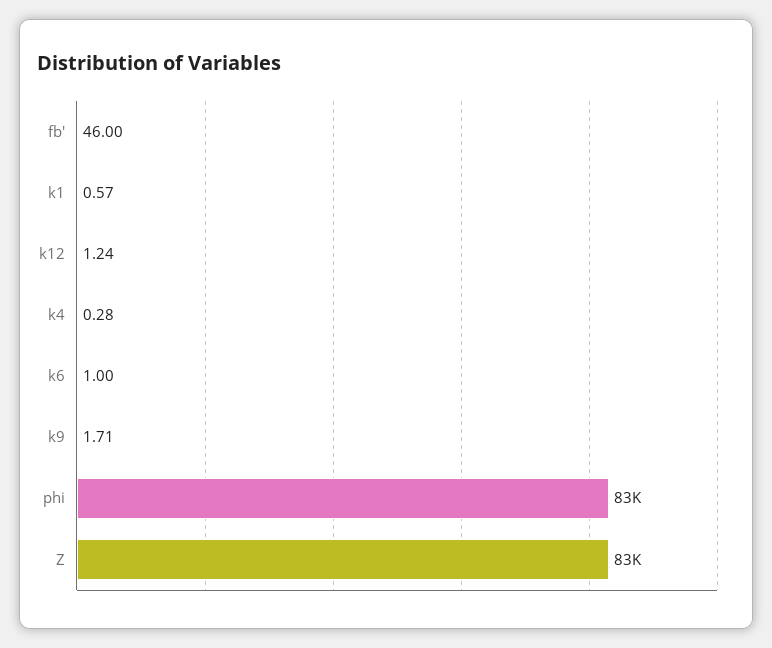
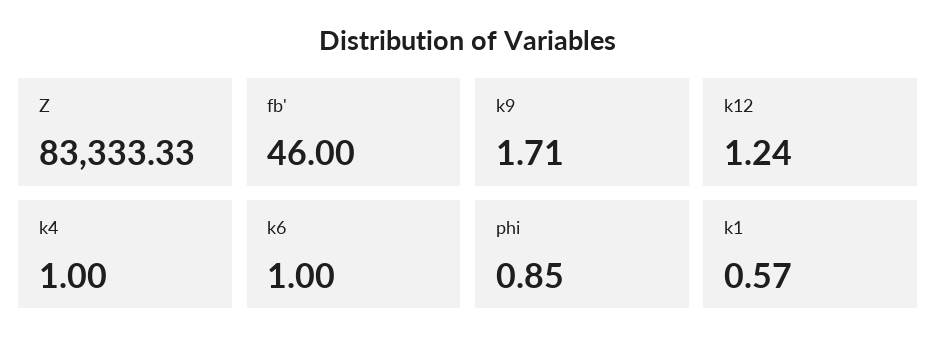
  {
    "fb'": 46,
    "k1": 0.57,
    "k12": 1.24,
-   "k4": 0.28,
+   "k4": 1,
    "k6": 1,
    "k9": 1.71,
-   "phi": 83000,
+   "phi": 0.85,
    "Z": 83333.33
  }

